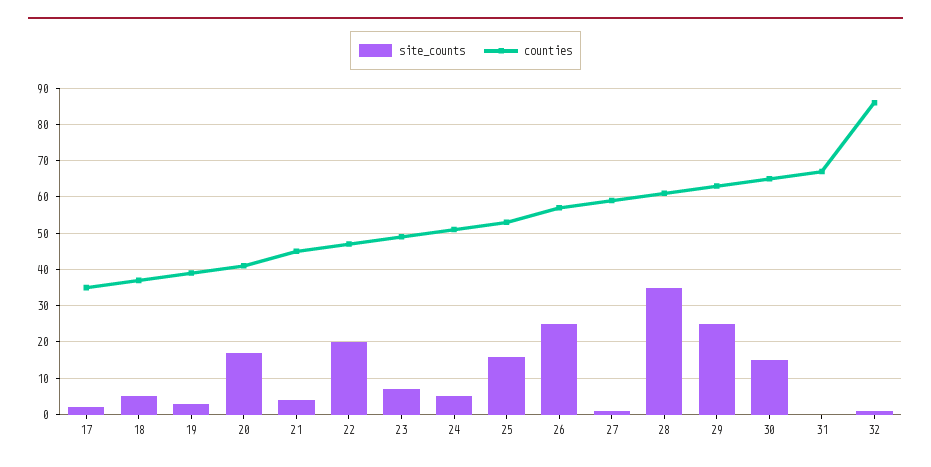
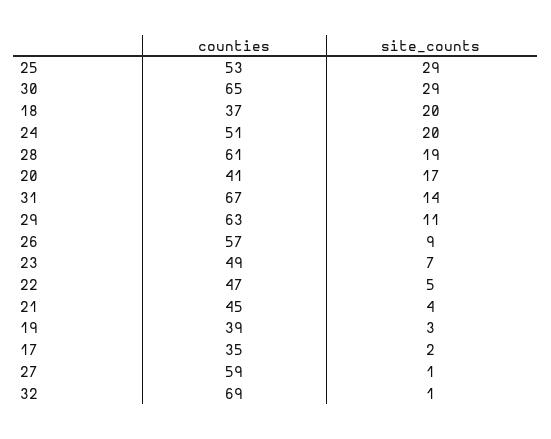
  {
    "site_counts": {
      "17": 2,
-     "18": 5,
+     "18": 20,
      "19": 3,
      "20": 17,
      "21": 4,
-     "22": 20,
+     "22": 5,
      "23": 7,
-     "24": 5,
+     "24": 20,
-     "25": 15,
+     "25": 29,
-     "26": 25,
+     "26": 9,
      "27": 1,
-     "28": 35,
+     "28": 19,
-     "29": 25,
+     "29": 11,
-     "30": 15,
+     "30": 29,
-     "31": 0,
+     "31": 14,
      "32": 1
    },
    "counties": {
      "17": 35,
      "18": 37,
      "19": 39,
      "20": 41,
      "21": 45,
      "22": 47,
      "23": 49,
      "24": 51,
      "25": 53,
      "26": 57,
      "27": 59,
      "28": 61,
      "29": 63,
      "30": 65,
      "31": 67,
-     "32": 85
+     "32": 69
    }
  }

